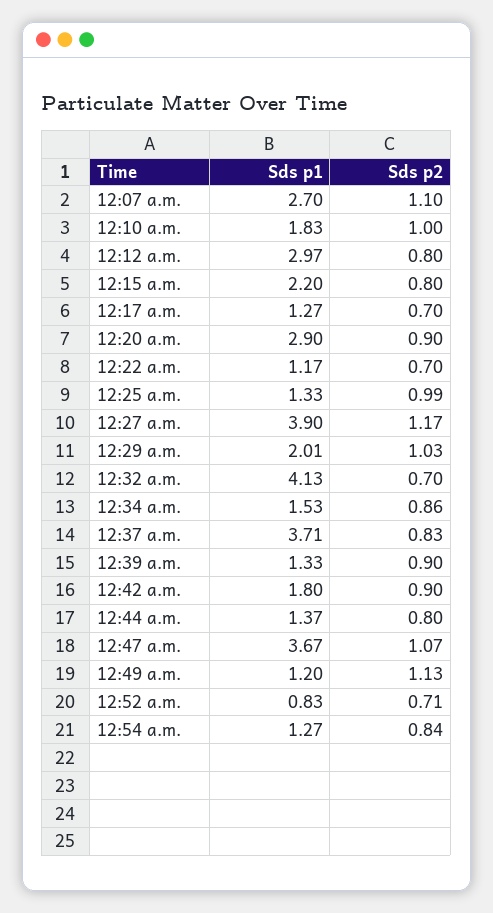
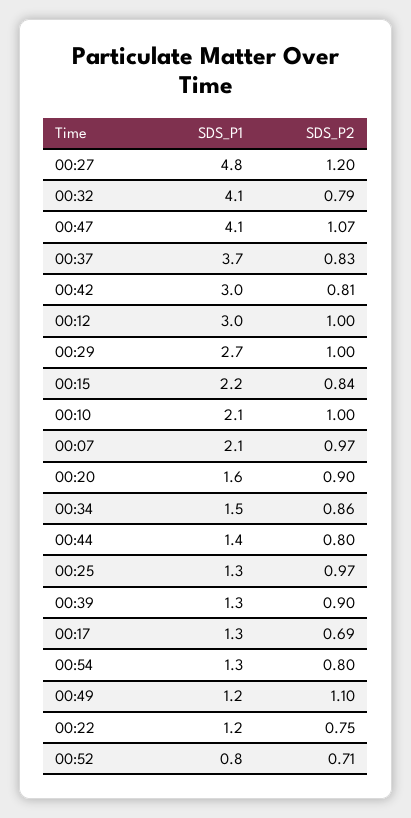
  {
    "Sds p1": {
-     "12:07 a.m.": 2.7,
+     "12:07 a.m.": 2.1,
-     "12:10 a.m.": 1.83,
+     "12:10 a.m.": 2.1,
      "12:12 a.m.": 2.97,
      "12:15 a.m.": 2.2,
      "12:17 a.m.": 1.27,
-     "12:20 a.m.": 2.9,
+     "12:20 a.m.": 1.6,
      "12:22 a.m.": 1.17,
      "12:25 a.m.": 1.33,
-     "12:27 a.m.": 3.9,
+     "12:27 a.m.": 4.8,
-     "12:29 a.m.": 2.01,
+     "12:29 a.m.": 2.7,
      "12:32 a.m.": 4.13,
      "12:34 a.m.": 1.53,
      "12:37 a.m.": 3.71,
      "12:39 a.m.": 1.33,
-     "12:42 a.m.": 1.8,
+     "12:42 a.m.": 3,
      "12:44 a.m.": 1.37,
-     "12:47 a.m.": 3.67,
+     "12:47 a.m.": 4.1,
      "12:49 a.m.": 1.2,
      "12:52 a.m.": 0.83,
      "12:54 a.m.": 1.27
    },
    "Sds p2": {
-     "12:07 a.m.": 1.1,
+     "12:07 a.m.": 0.97,
      "12:10 a.m.": 1,
-     "12:12 a.m.": 0.8,
+     "12:12 a.m.": 1,
-     "12:15 a.m.": 0.8,
+     "12:15 a.m.": 0.84,
-     "12:17 a.m.": 0.7,
+     "12:17 a.m.": 0.69,
      "12:20 a.m.": 0.9,
-     "12:22 a.m.": 0.7,
+     "12:22 a.m.": 0.75,
-     "12:25 a.m.": 0.99,
+     "12:25 a.m.": 0.97,
-     "12:27 a.m.": 1.17,
+     "12:27 a.m.": 1.2,
-     "12:29 a.m.": 1.03,
+     "12:29 a.m.": 1,
-     "12:32 a.m.": 0.7,
+     "12:32 a.m.": 0.79,
      "12:34 a.m.": 0.86,
      "12:37 a.m.": 0.83,
      "12:39 a.m.": 0.9,
-     "12:42 a.m.": 0.9,
+     "12:42 a.m.": 0.81,
      "12:44 a.m.": 0.8,
      "12:47 a.m.": 1.07,
-     "12:49 a.m.": 1.13,
+     "12:49 a.m.": 1.1,
      "12:52 a.m.": 0.71,
-     "12:54 a.m.": 0.84
+     "12:54 a.m.": 0.8
    }
  }

